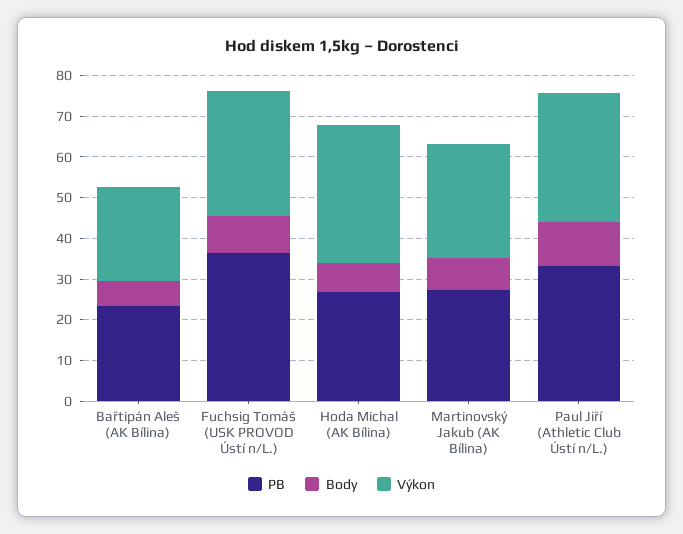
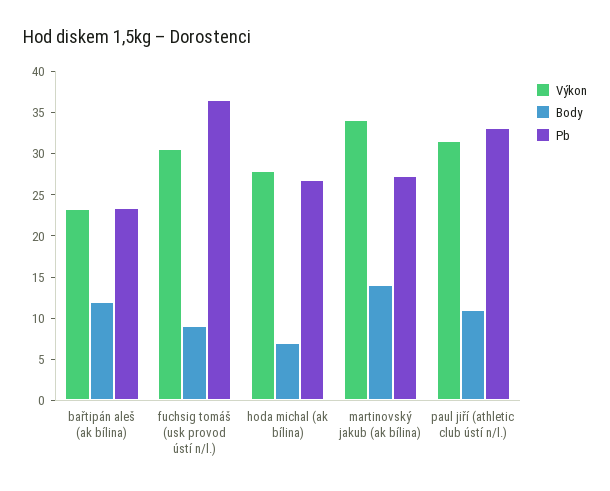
  {
    "PB": {
      "Bařtipán Aleš (AK Bílina)": 23,
      "Fuchsig Tomáš (USK PROVOD Ústí n/L.)": 36,
      "Hoda Michal (AK Bílina)": 27,
      "Martinovský Jakub (AK Bílina)": 27,
      "Paul Jiří (Athletic Club Ústí n/L.)": 33
    },
    "Body": {
-     "Bařtipán Aleš (AK Bílina)": 6,
+     "Bařtipán Aleš (AK Bílina)": 12,
      "Fuchsig Tomáš (USK PROVOD Ústí n/L.)": 9,
      "Hoda Michal (AK Bílina)": 7,
-     "Martinovský Jakub (AK Bílina)": 8,
+     "Martinovský Jakub (AK Bílina)": 14,
      "Paul Jiří (Athletic Club Ústí n/L.)": 11
    },
    "Výkon": {
      "Bařtipán Aleš (AK Bílina)": 23,
      "Fuchsig Tomáš (USK PROVOD Ústí n/L.)": 31,
-     "Hoda Michal (AK Bílina)": 34,
+     "Hoda Michal (AK Bílina)": 28,
-     "Martinovský Jakub (AK Bílina)": 28,
+     "Martinovský Jakub (AK Bílina)": 34,
      "Paul Jiří (Athletic Club Ústí n/L.)": 32
    }
  }

